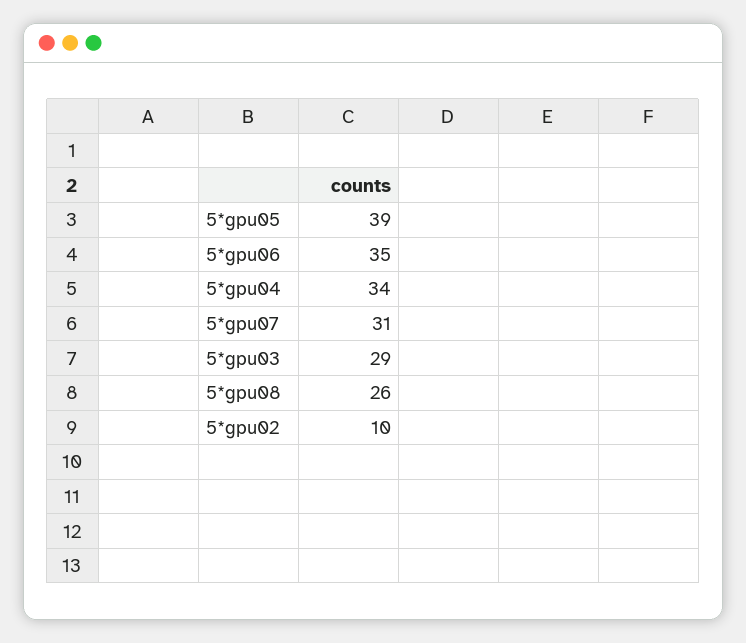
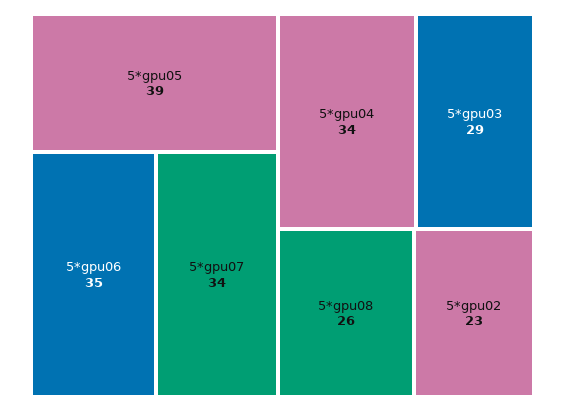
  {
    "5*gpu05": 39,
    "5*gpu06": 35,
    "5*gpu04": 34,
-   "5*gpu07": 31,
+   "5*gpu07": 34,
    "5*gpu03": 29,
    "5*gpu08": 26,
-   "5*gpu02": 10
+   "5*gpu02": 23
  }

